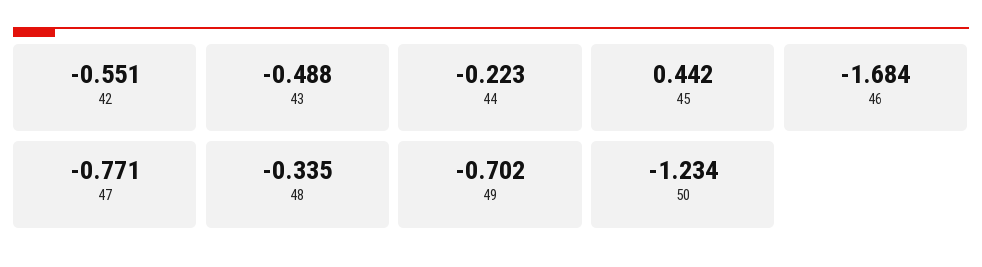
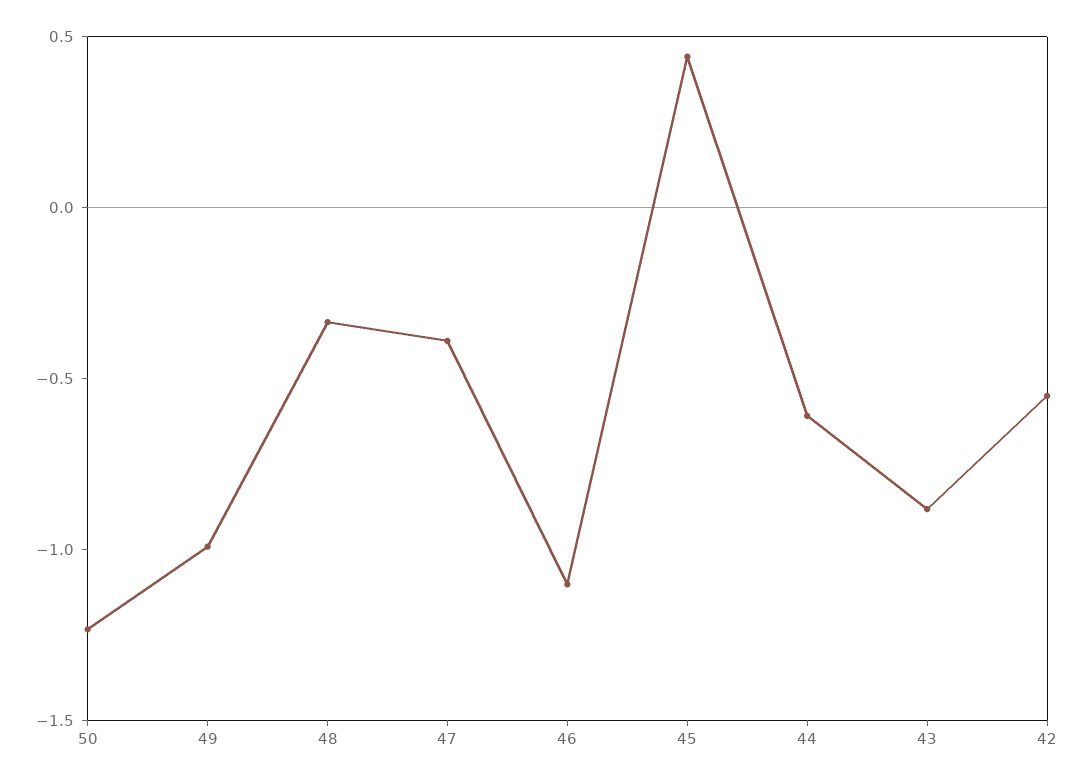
  {
    "42": -0.551,
-   "43": -0.488,
+   "43": -0.9,
-   "44": -0.223,
+   "44": -0.6,
    "45": 0.442,
-   "46": -1.684,
+   "46": -1.1,
-   "47": -0.771,
+   "47": -0.4,
    "48": -0.335,
-   "49": -0.702,
+   "49": -1,
    "50": -1.234
  }

